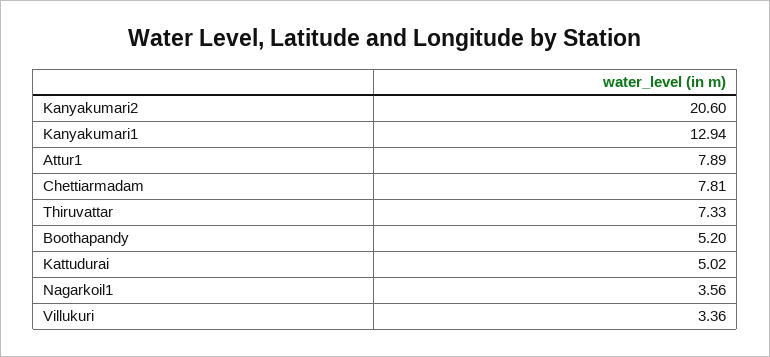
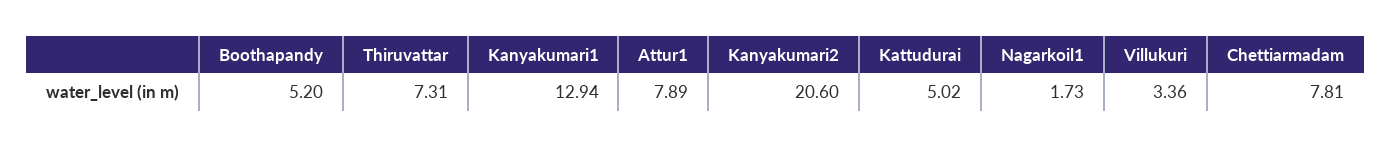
  {
    "Kanyakumari2": 20.6,
    "Kanyakumari1": 12.94,
    "Attur1": 7.89,
    "Chettiarmadam": 7.81,
-   "Thiruvattar": 7.33,
+   "Thiruvattar": 7.31,
    "Boothapandy": 5.2,
    "Kattudurai": 5.02,
-   "Nagarkoil1": 3.56,
+   "Nagarkoil1": 1.73,
    "Villukuri": 3.36
  }

